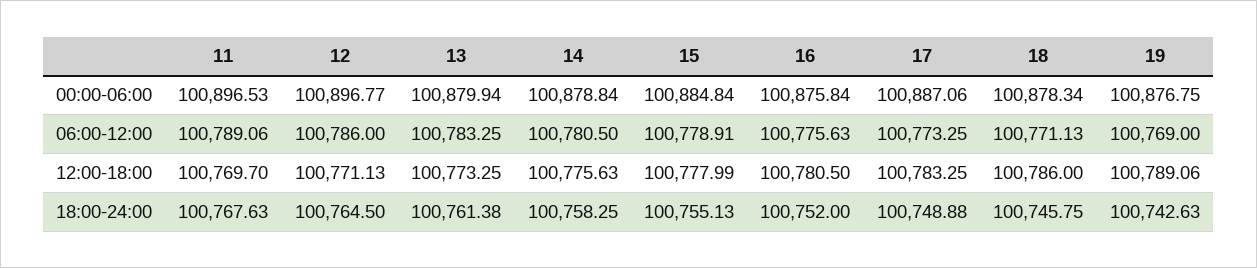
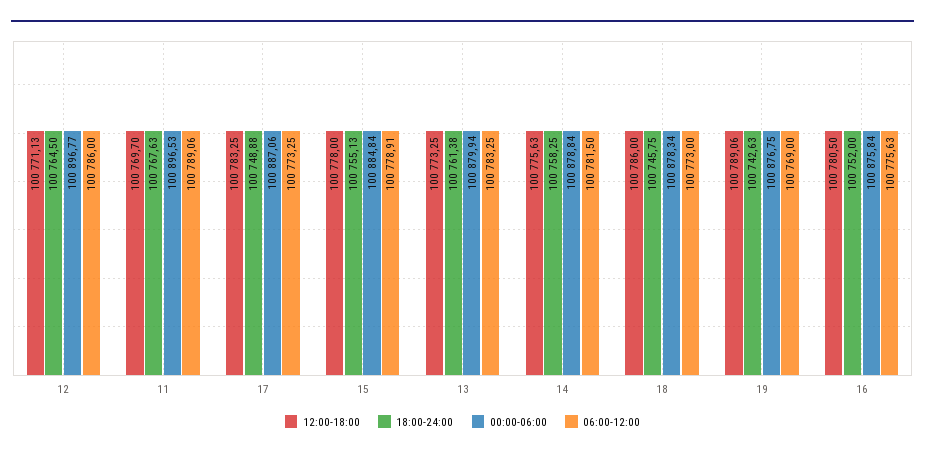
  {
    "00:00-06:00": {
      "11": 100896.53,
      "12": 100896.77,
      "13": 100879.94,
      "14": 100878.84,
      "15": 100884.84,
      "16": 100875.84,
      "17": 100887.06,
      "18": 100878.34,
      "19": 100876.75
    },
    "06:00-12:00": {
      "11": 100789.06,
      "12": 100786,
      "13": 100783.25,
-     "14": 100780.5,
+     "14": 100781.5,
      "15": 100778.91,
      "16": 100775.63,
      "17": 100773.25,
-     "18": 100771.13,
+     "18": 100773,
      "19": 100769
    },
    "12:00-18:00": {
      "11": 100769.7,
      "12": 100771.13,
      "13": 100773.25,
      "14": 100775.63,
-     "15": 100777.99,
+     "15": 100778,
      "16": 100780.5,
      "17": 100783.25,
      "18": 100786,
      "19": 100789.06
    },
    "18:00-24:00": {
      "11": 100767.63,
      "12": 100764.5,
      "13": 100761.38,
      "14": 100758.25,
      "15": 100755.13,
      "16": 100752,
      "17": 100748.88,
      "18": 100745.75,
      "19": 100742.63
    }
  }

